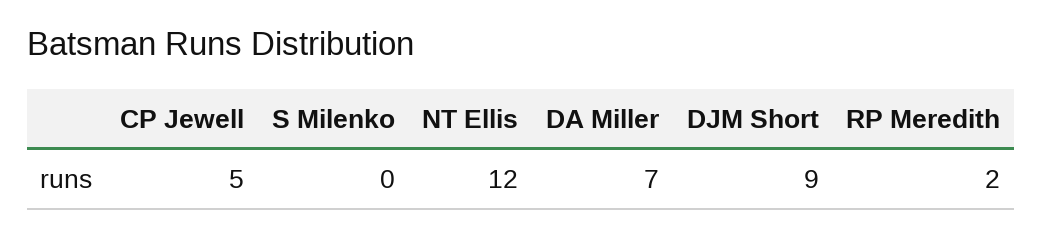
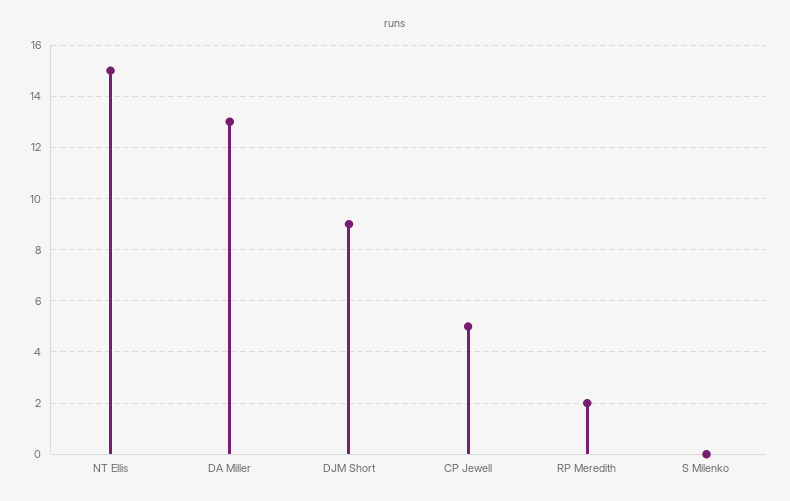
  {
    "CP Jewell": 5,
    "S Milenko": 0,
-   "NT Ellis": 12,
+   "NT Ellis": 15,
-   "DA Miller": 7,
+   "DA Miller": 13,
    "DJM Short": 9,
    "RP Meredith": 2
  }

